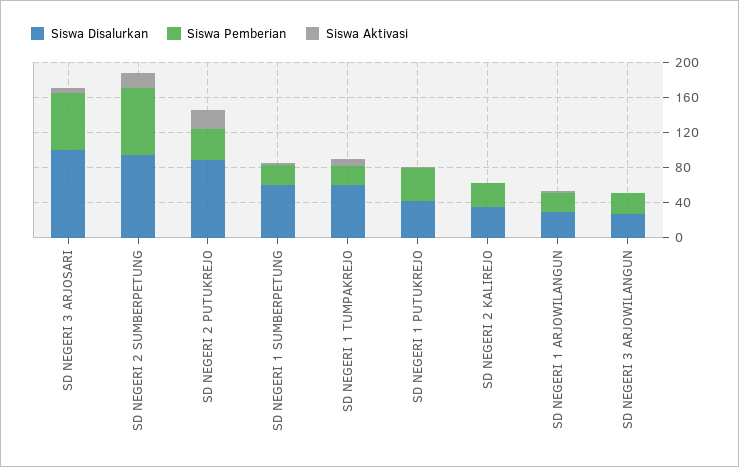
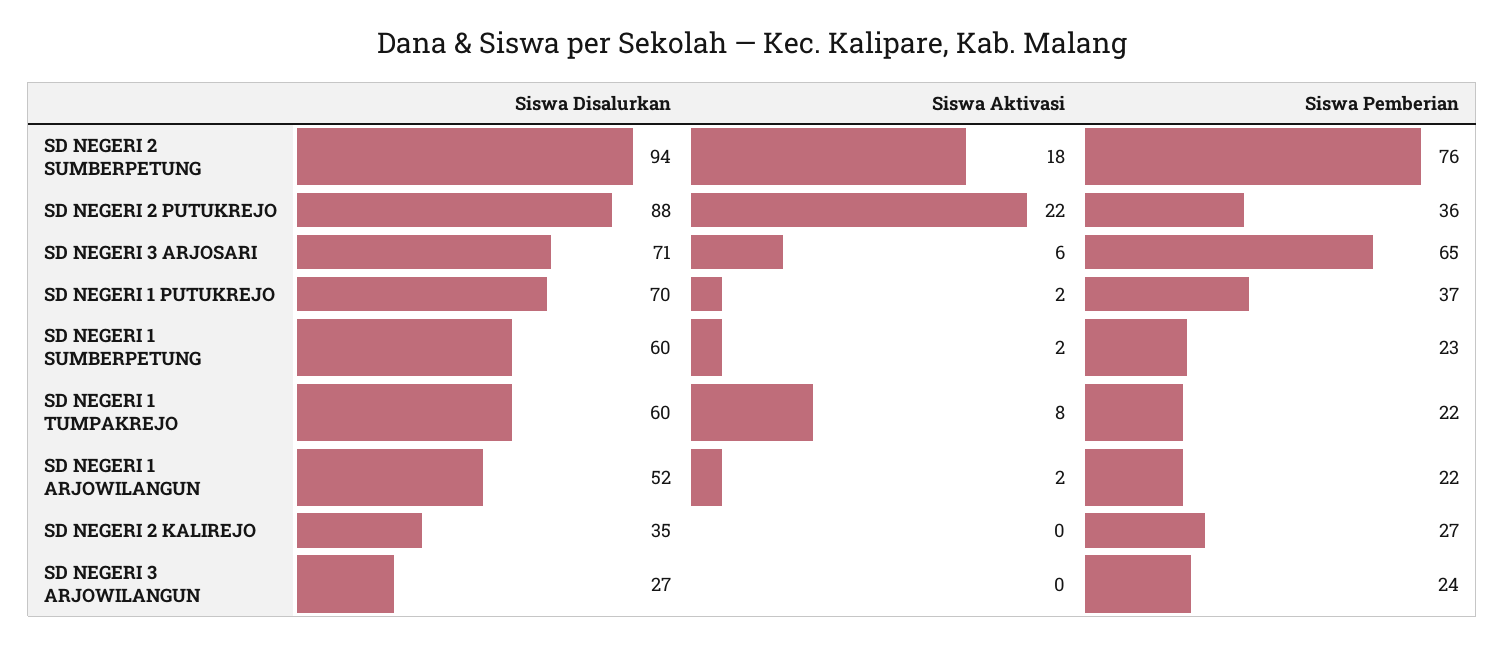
  {
    "Siswa Disalurkan": {
-     "SD NEGERI 3 ARJOSARI": 100,
+     "SD NEGERI 3 ARJOSARI": 71,
      "SD NEGERI 2 SUMBERPETUNG": 94,
      "SD NEGERI 2 PUTUKREJO": 88,
      "SD NEGERI 1 SUMBERPETUNG": 60,
      "SD NEGERI 1 TUMPAKREJO": 60,
-     "SD NEGERI 1 PUTUKREJO": 40,
+     "SD NEGERI 1 PUTUKREJO": 70,
      "SD NEGERI 2 KALIREJO": 35,
-     "SD NEGERI 1 ARJOWILANGUN": 30,
+     "SD NEGERI 1 ARJOWILANGUN": 52,
      "SD NEGERI 3 ARJOWILANGUN": 27
    },
    "Siswa Pemberian": {
      "SD NEGERI 3 ARJOSARI": 65,
      "SD NEGERI 2 SUMBERPETUNG": 76,
      "SD NEGERI 2 PUTUKREJO": 36,
      "SD NEGERI 1 SUMBERPETUNG": 23,
      "SD NEGERI 1 TUMPAKREJO": 22,
      "SD NEGERI 1 PUTUKREJO": 37,
      "SD NEGERI 2 KALIREJO": 27,
      "SD NEGERI 1 ARJOWILANGUN": 22,
      "SD NEGERI 3 ARJOWILANGUN": 24
    },
    "Siswa Aktivasi": {
      "SD NEGERI 3 ARJOSARI": 6,
      "SD NEGERI 2 SUMBERPETUNG": 18,
      "SD NEGERI 2 PUTUKREJO": 22,
      "SD NEGERI 1 SUMBERPETUNG": 2,
      "SD NEGERI 1 TUMPAKREJO": 8,
      "SD NEGERI 1 PUTUKREJO": 2,
      "SD NEGERI 2 KALIREJO": 0,
      "SD NEGERI 1 ARJOWILANGUN": 2,
      "SD NEGERI 3 ARJOWILANGUN": 0
    }
  }

